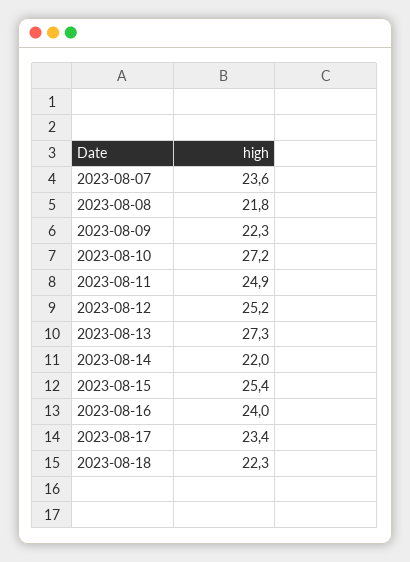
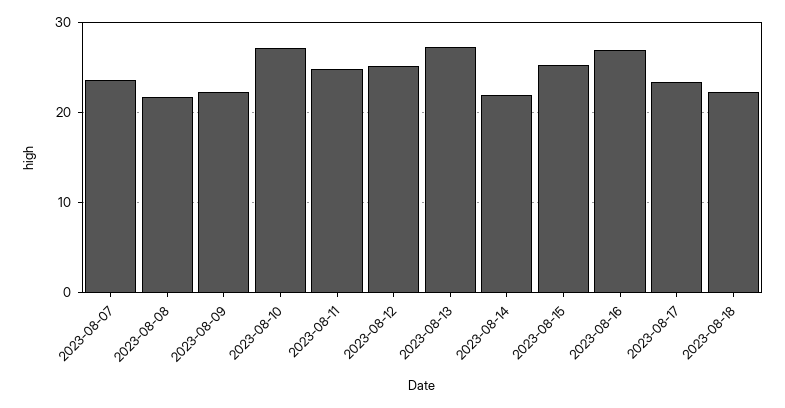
  {
    "2023-08-07": 23.6,
    "2023-08-08": 21.8,
    "2023-08-09": 22.3,
    "2023-08-10": 27.2,
    "2023-08-11": 24.9,
    "2023-08-12": 25.2,
    "2023-08-13": 27.3,
    "2023-08-14": 22,
    "2023-08-15": 25.4,
-   "2023-08-16": 24,
+   "2023-08-16": 27,
    "2023-08-17": 23.4,
    "2023-08-18": 22.3
  }

